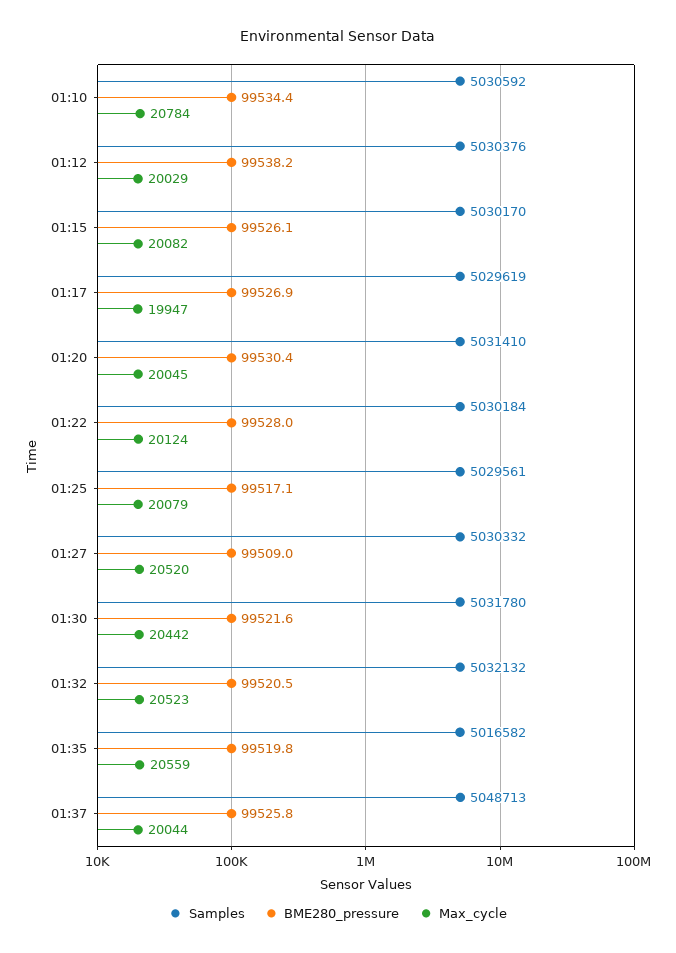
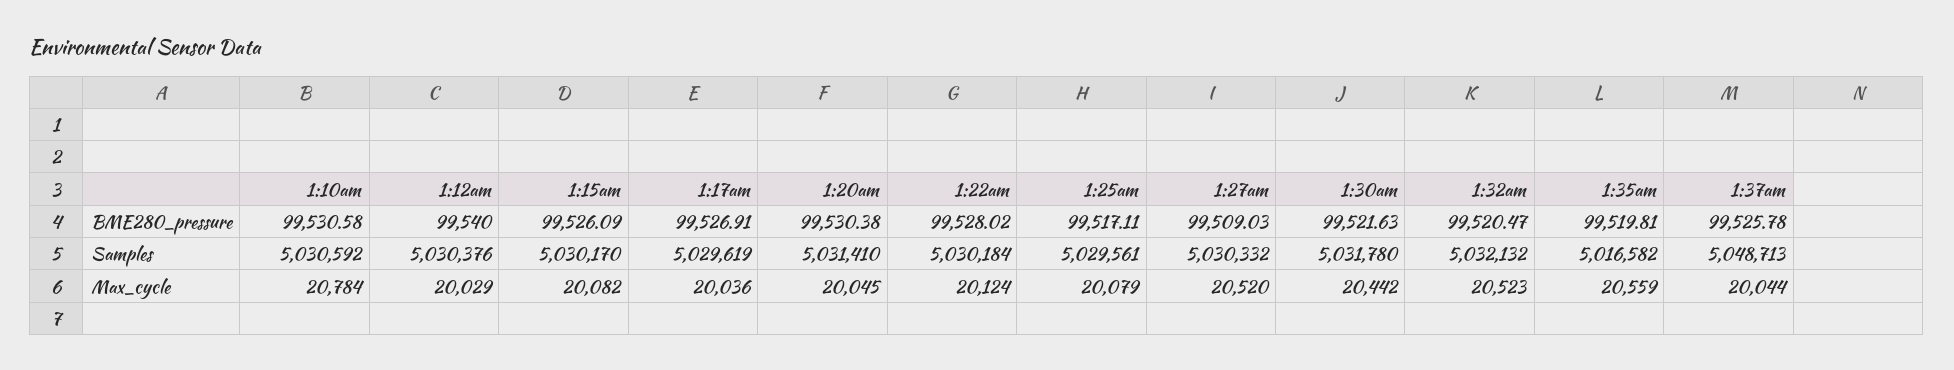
  {
    "Samples": {
      "01:10": 5030592,
      "01:12": 5030376,
      "01:15": 5030170,
      "01:17": 5029619,
      "01:20": 5031410,
      "01:22": 5030184,
      "01:25": 5029561,
      "01:27": 5030332,
      "01:30": 5031780,
      "01:32": 5032132,
      "01:35": 5016582,
      "01:37": 5048713
    },
    "BME280_pressure": {
-     "01:10": 99534.4,
+     "01:10": 99530.58,
-     "01:12": 99538.2,
+     "01:12": 99540,
      "01:15": 99526.09,
      "01:17": 99526.91,
      "01:20": 99530.38,
      "01:22": 99528.02,
      "01:25": 99517.11,
      "01:27": 99509.03,
      "01:30": 99521.63,
      "01:32": 99520.47,
      "01:35": 99519.81,
      "01:37": 99525.78
    },
    "Max_cycle": {
      "01:10": 20784,
      "01:12": 20029,
      "01:15": 20082,
-     "01:17": 19947,
+     "01:17": 20036,
      "01:20": 20045,
      "01:22": 20124,
      "01:25": 20079,
      "01:27": 20520,
      "01:30": 20442,
      "01:32": 20523,
      "01:35": 20559,
      "01:37": 20044
    }
  }

